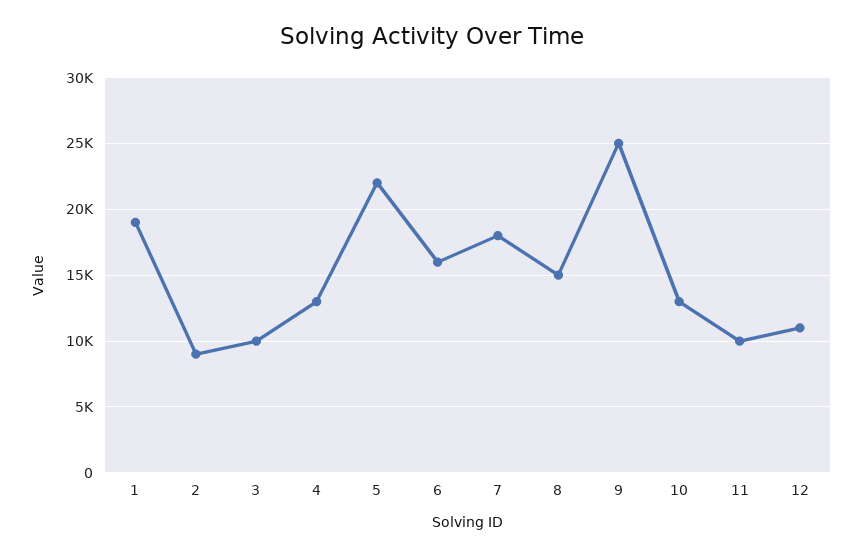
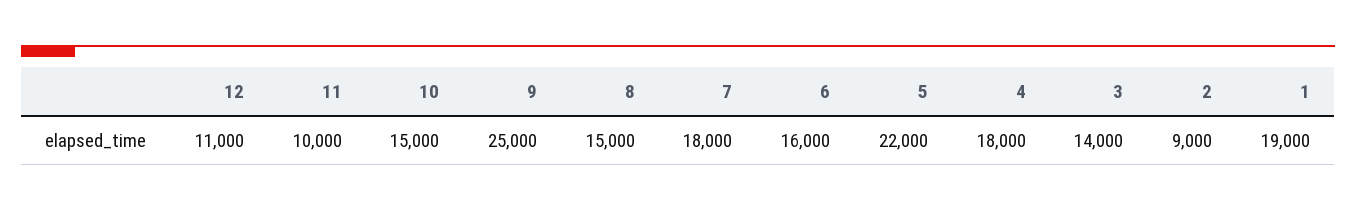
  {
    "1": 19000,
    "2": 9000,
-   "3": 10000,
+   "3": 14000,
-   "4": 13000,
+   "4": 18000,
    "5": 22000,
    "6": 16000,
    "7": 18000,
    "8": 15000,
    "9": 25000,
-   "10": 13000,
+   "10": 15000,
    "11": 10000,
    "12": 11000
  }

